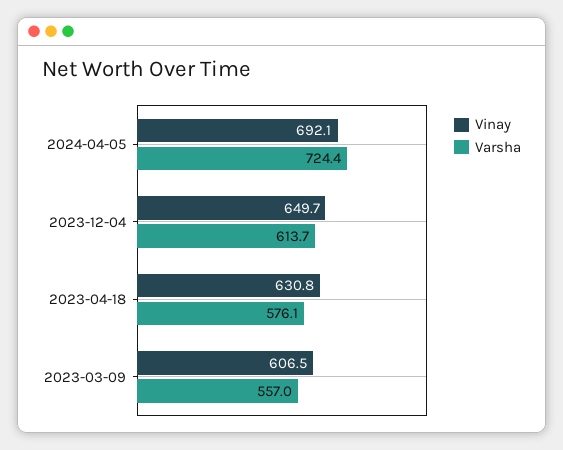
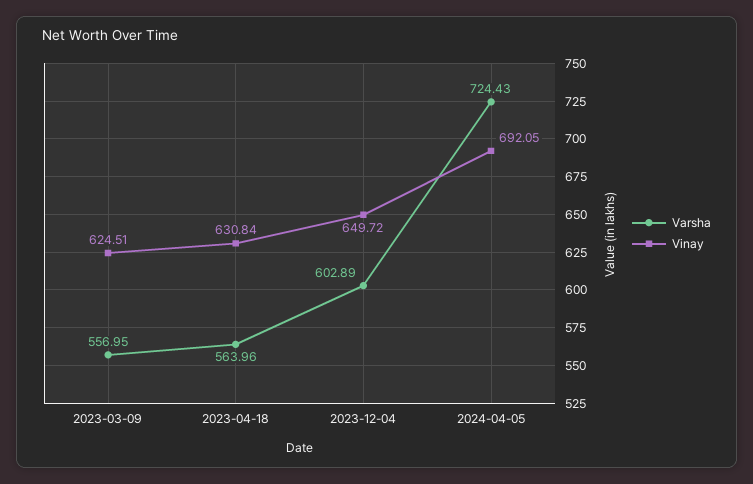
  {
    "Vinay": {
      "2024-04-05": 692.05,
      "2023-12-04": 649.72,
      "2023-04-18": 630.84,
-     "2023-03-09": 606.5
+     "2023-03-09": 624.51
    },
    "Varsha": {
      "2024-04-05": 724.43,
-     "2023-12-04": 613.7,
+     "2023-12-04": 602.89,
-     "2023-04-18": 576.1,
+     "2023-04-18": 563.96,
      "2023-03-09": 556.95
    }
  }

